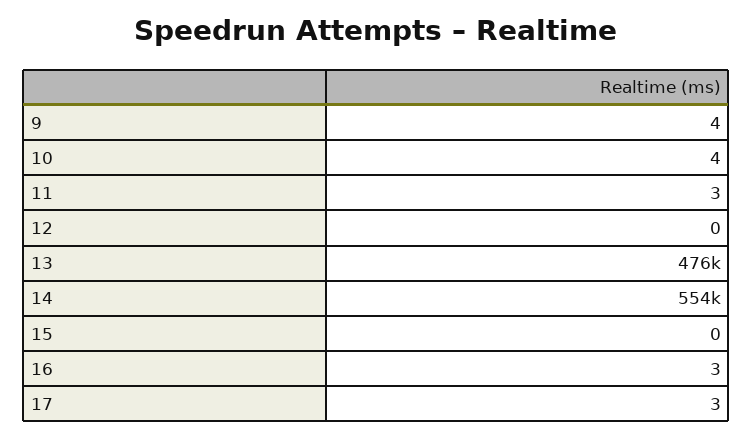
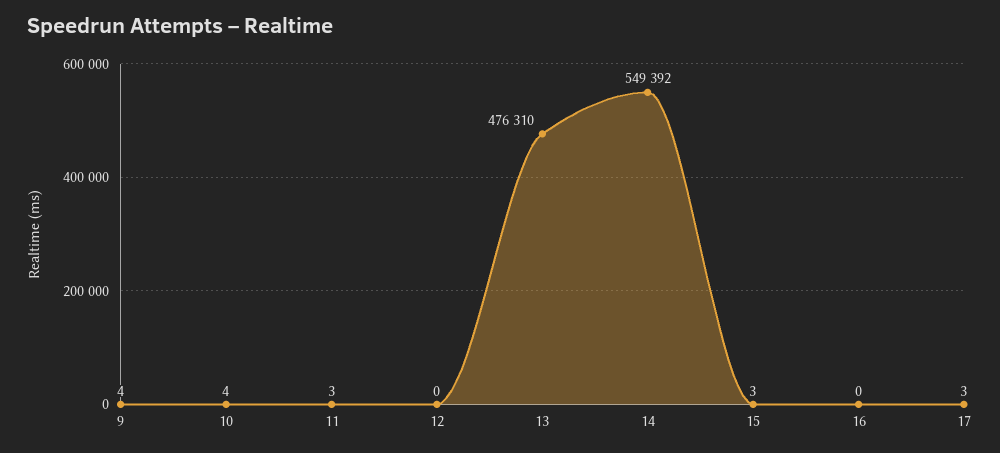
  {
    "9": 4,
    "10": 4,
    "11": 3,
    "12": 0,
    "13": 476310,
-   "14": 554000,
+   "14": 549392,
-   "15": 0,
+   "15": 3,
-   "16": 3,
+   "16": 0,
    "17": 3
  }

